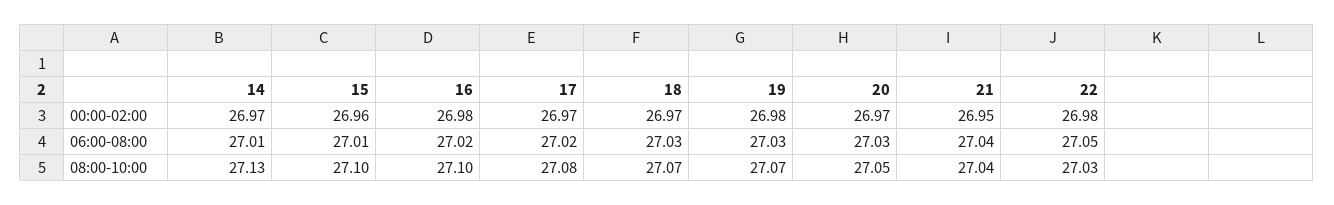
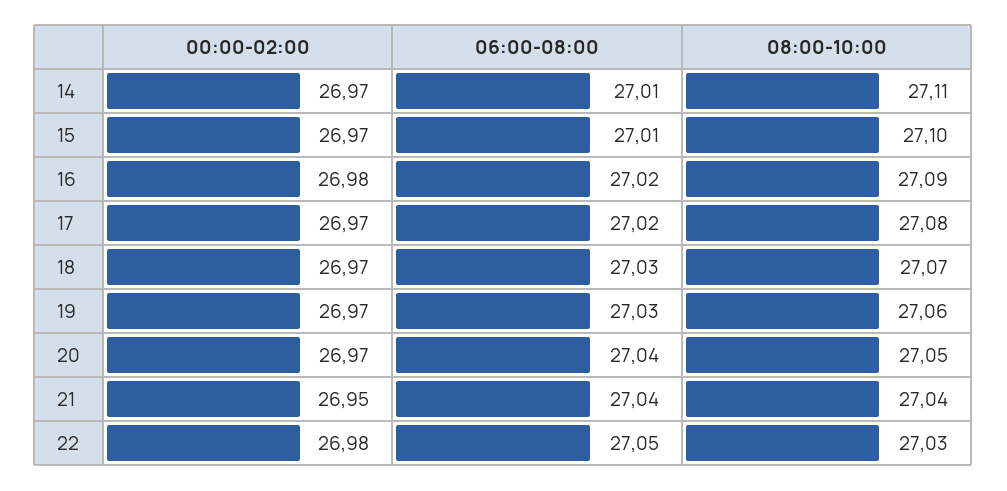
  {
    "14": {
      "00:00-02:00": 26.97,
      "06:00-08:00": 27.01,
-     "08:00-10:00": 27.13
+     "08:00-10:00": 27.11
    },
    "15": {
-     "00:00-02:00": 26.96,
+     "00:00-02:00": 26.97,
      "06:00-08:00": 27.01,
      "08:00-10:00": 27.1
    },
    "16": {
      "00:00-02:00": 26.98,
      "06:00-08:00": 27.02,
-     "08:00-10:00": 27.1
+     "08:00-10:00": 27.09
    },
    "17": {
      "00:00-02:00": 26.97,
      "06:00-08:00": 27.02,
      "08:00-10:00": 27.08
    },
    "18": {
      "00:00-02:00": 26.97,
      "06:00-08:00": 27.03,
      "08:00-10:00": 27.07
    },
    "19": {
-     "00:00-02:00": 26.98,
+     "00:00-02:00": 26.97,
      "06:00-08:00": 27.03,
-     "08:00-10:00": 27.07
+     "08:00-10:00": 27.06
    },
    "20": {
      "00:00-02:00": 26.97,
-     "06:00-08:00": 27.03,
+     "06:00-08:00": 27.04,
      "08:00-10:00": 27.05
    },
    "21": {
      "00:00-02:00": 26.95,
      "06:00-08:00": 27.04,
      "08:00-10:00": 27.04
    },
    "22": {
      "00:00-02:00": 26.98,
      "06:00-08:00": 27.05,
      "08:00-10:00": 27.03
    }
  }

